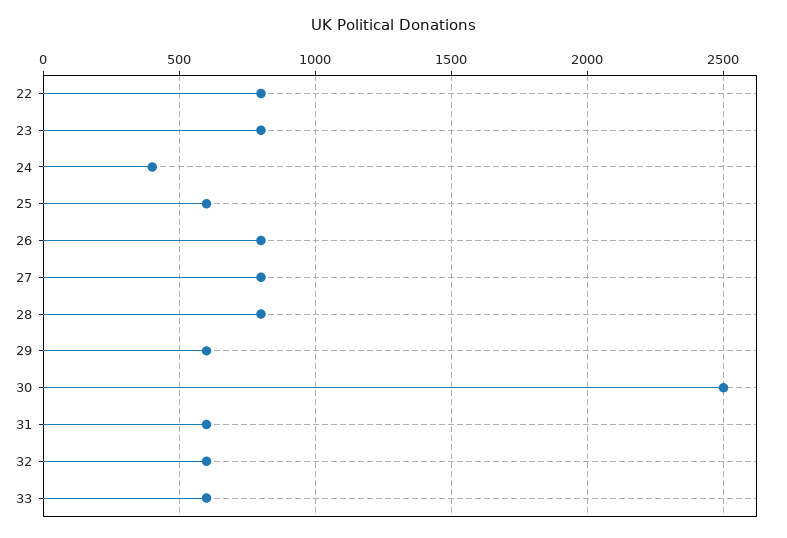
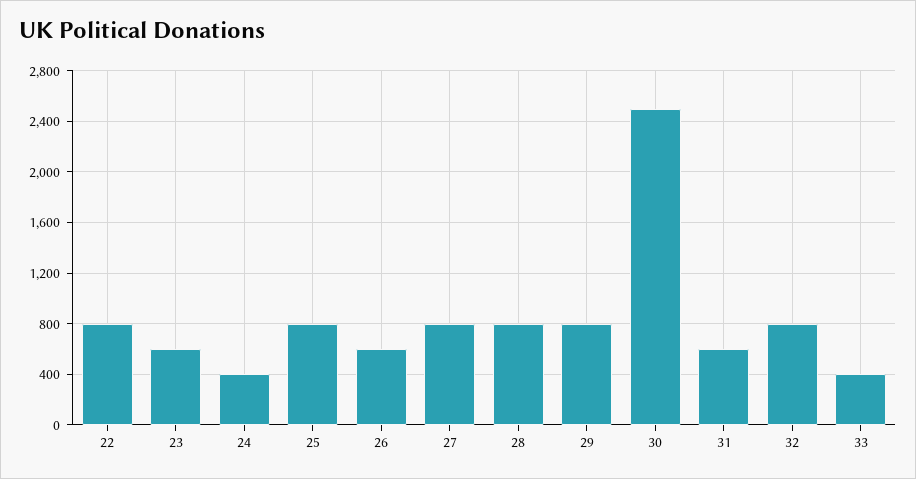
  {
    "22": 800,
-   "23": 800,
+   "23": 600,
    "24": 400,
-   "25": 600,
+   "25": 800,
-   "26": 800,
+   "26": 600,
    "27": 800,
    "28": 800,
-   "29": 600,
+   "29": 800,
    "30": 2500,
    "31": 600,
-   "32": 600,
+   "32": 800,
-   "33": 600
+   "33": 400
  }

